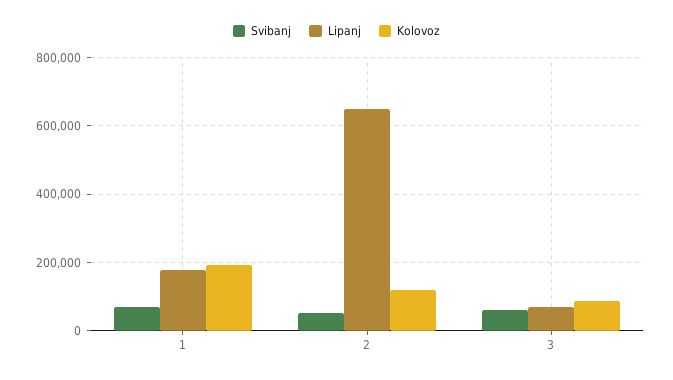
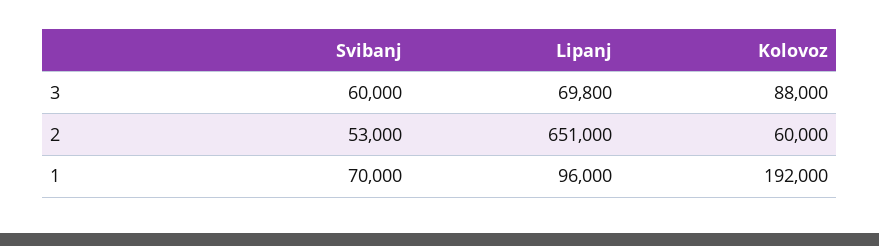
  {
    "Svibanj": {
      "1": 70000,
      "2": 53000,
      "3": 60000
    },
    "Lipanj": {
-     "1": 180000,
+     "1": 96000,
      "2": 651000,
      "3": 69800
    },
    "Kolovoz": {
      "1": 192000,
-     "2": 120000,
+     "2": 60000,
      "3": 88000
    }
  }

